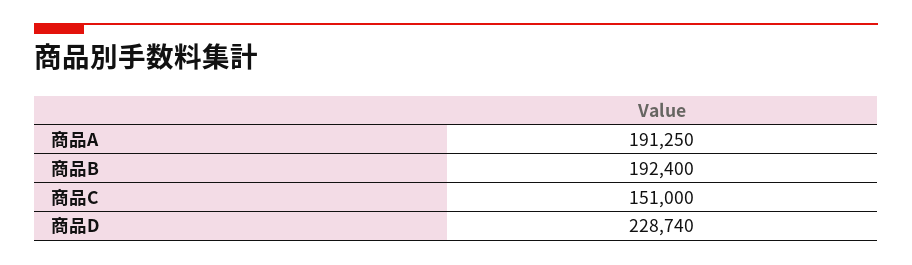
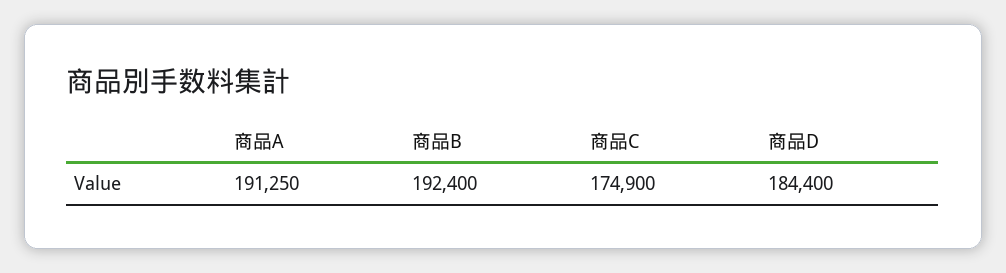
  {
    "商品A": 191250,
    "商品B": 192400,
-   "商品C": 151000,
+   "商品C": 174900,
-   "商品D": 228740
+   "商品D": 184400
  }

